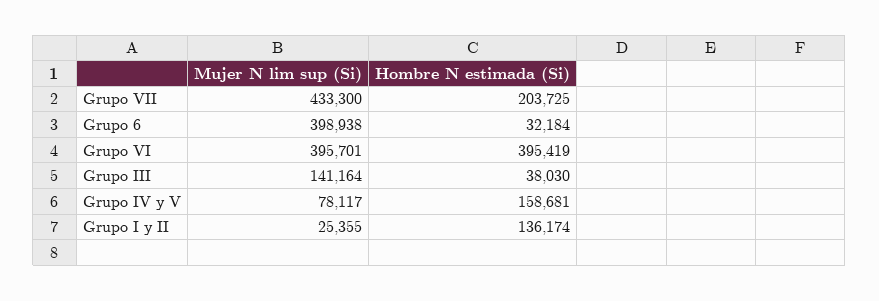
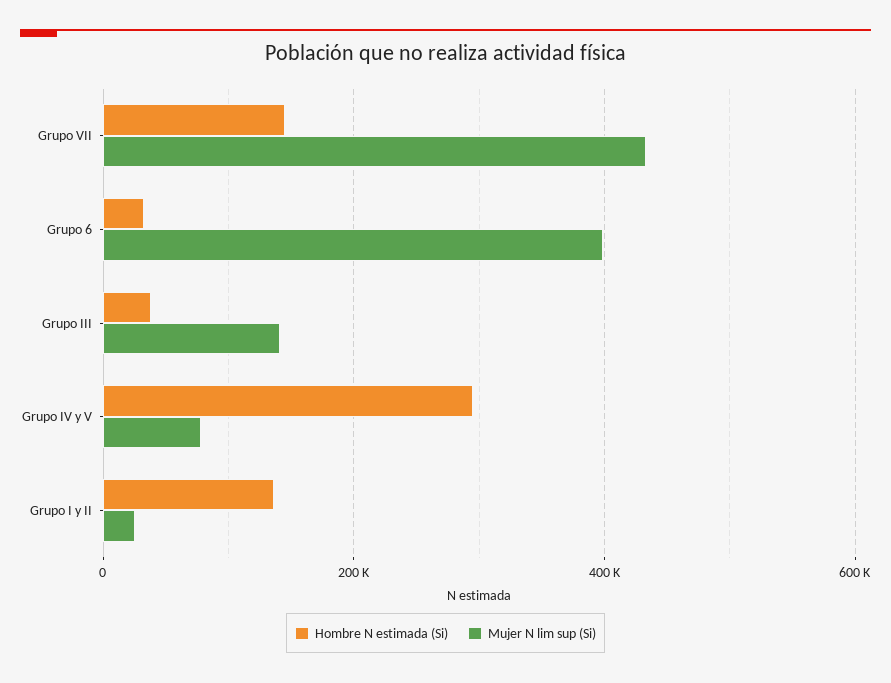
  {
    "Mujer N lim sup (Si)": {
      "Grupo VII": 433300,
      "Grupo 6": 398938,
-     "Grupo VI": 395701,
      "Grupo III": 141164,
      "Grupo IV y V": 78117,
      "Grupo I y II": 25355
    },
    "Hombre N estimada (Si)": {
-     "Grupo VII": 203725,
+     "Grupo VII": 140000,
      "Grupo 6": 32184,
-     "Grupo VI": 395419,
      "Grupo III": 38030,
-     "Grupo IV y V": 158681,
+     "Grupo IV y V": 300000,
      "Grupo I y II": 136174
    }
  }

